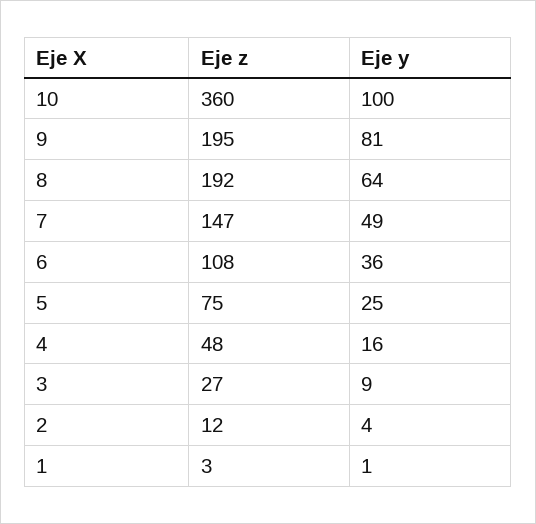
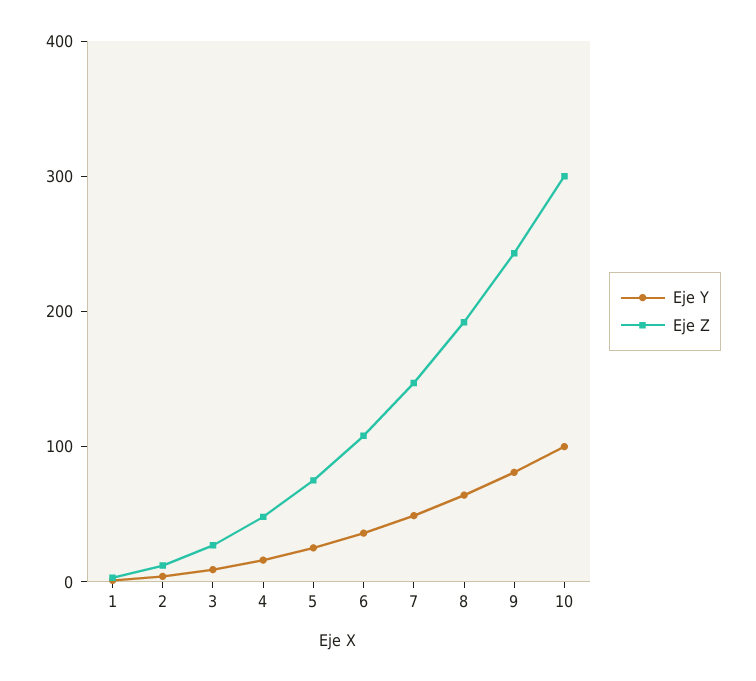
  {
    "Eje z": {
-     "10": 360,
+     "10": 300,
-     "9": 195,
+     "9": 240,
      "8": 192,
      "7": 147,
      "6": 108,
      "5": 75,
      "4": 48,
      "3": 27,
      "2": 12,
      "1": 3
    },
    "Eje y": {
      "10": 100,
      "9": 81,
      "8": 64,
      "7": 49,
      "6": 36,
      "5": 25,
      "4": 16,
      "3": 9,
      "2": 4,
      "1": 1
    }
  }

